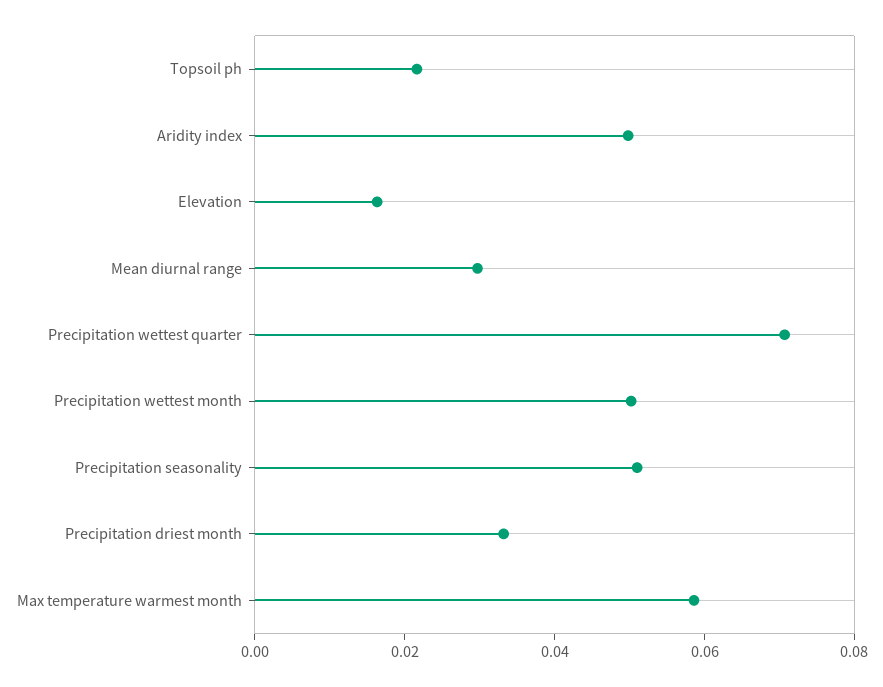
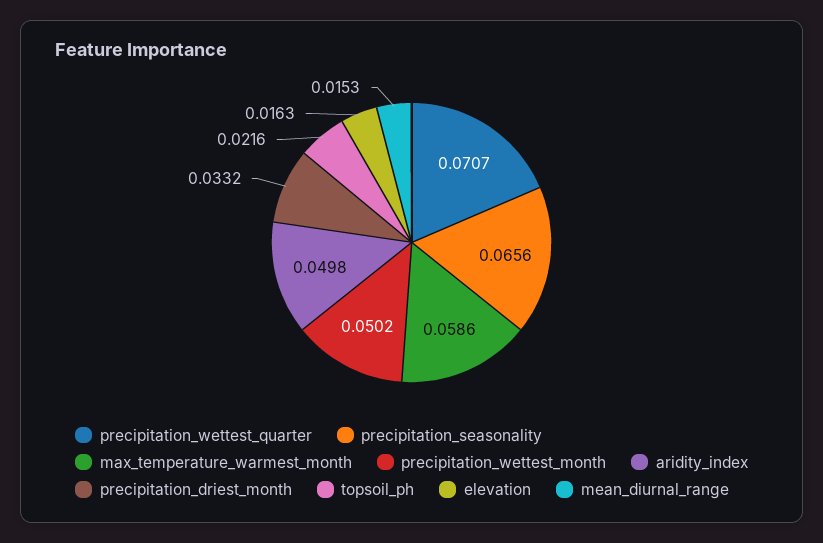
  {
    "Topsoil ph": 0.0216,
    "Aridity index": 0.0498,
    "Elevation": 0.0163,
-   "Mean diurnal range": 0.03,
+   "Mean diurnal range": 0.0153,
    "Precipitation wettest quarter": 0.0707,
    "Precipitation wettest month": 0.0502,
-   "Precipitation seasonality": 0.05,
+   "Precipitation seasonality": 0.0656,
    "Precipitation driest month": 0.0332,
    "Max temperature warmest month": 0.0586
  }

